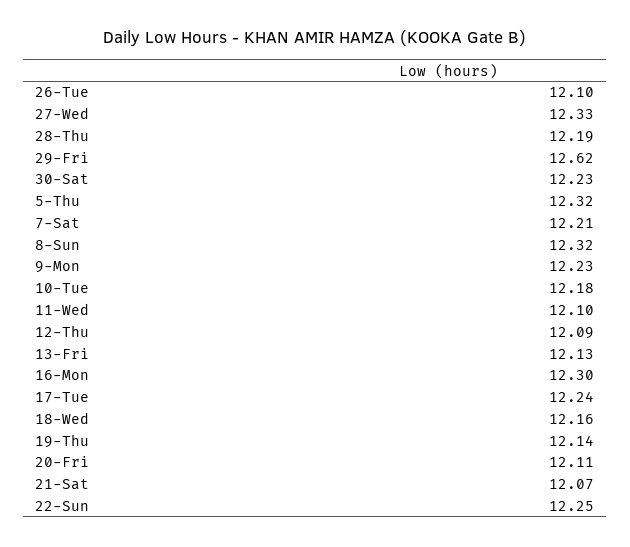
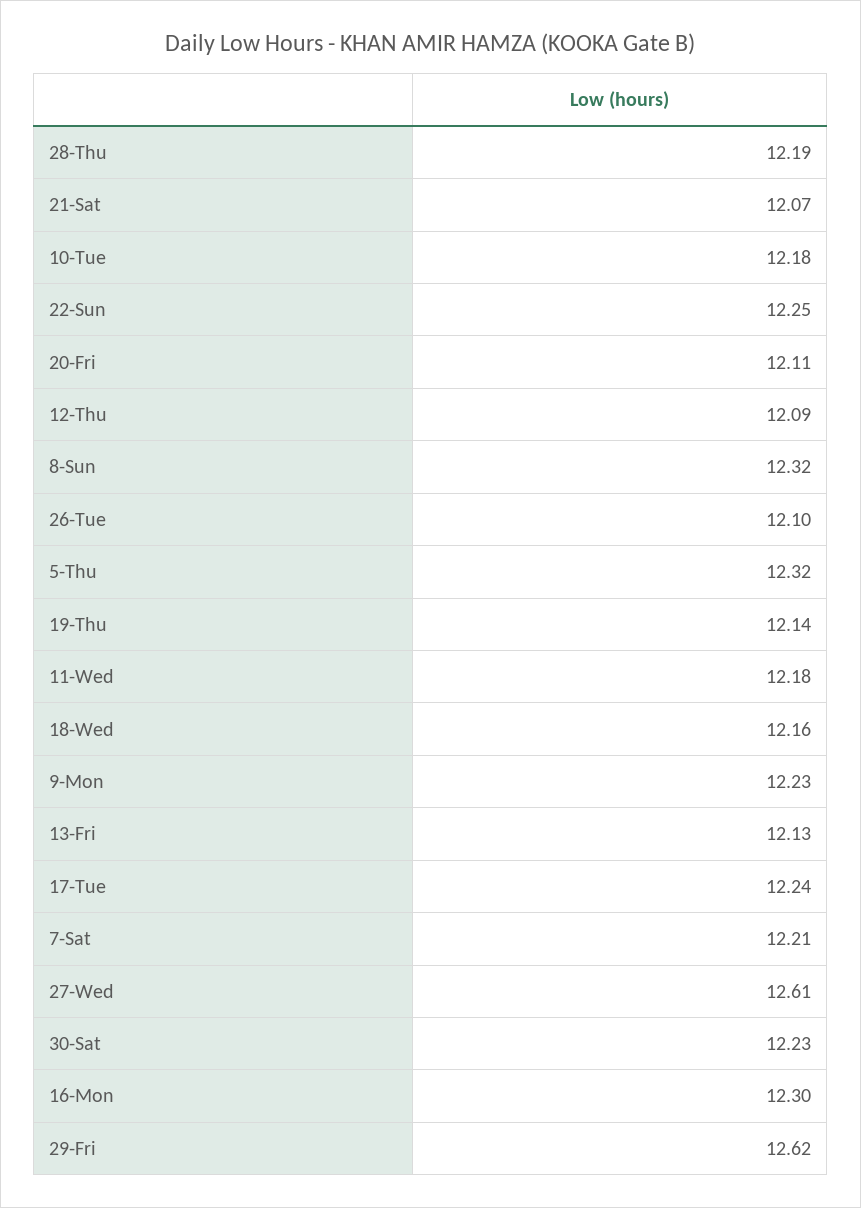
  {
    "26-Tue": 12.1,
-   "27-Wed": 12.33,
+   "27-Wed": 12.61,
    "28-Thu": 12.19,
    "29-Fri": 12.62,
    "30-Sat": 12.23,
    "5-Thu": 12.32,
    "7-Sat": 12.21,
    "8-Sun": 12.32,
    "9-Mon": 12.23,
    "10-Tue": 12.18,
-   "11-Wed": 12.1,
+   "11-Wed": 12.18,
    "12-Thu": 12.09,
    "13-Fri": 12.13,
    "16-Mon": 12.3,
    "17-Tue": 12.24,
    "18-Wed": 12.16,
    "19-Thu": 12.14,
    "20-Fri": 12.11,
    "21-Sat": 12.07,
    "22-Sun": 12.25
  }

